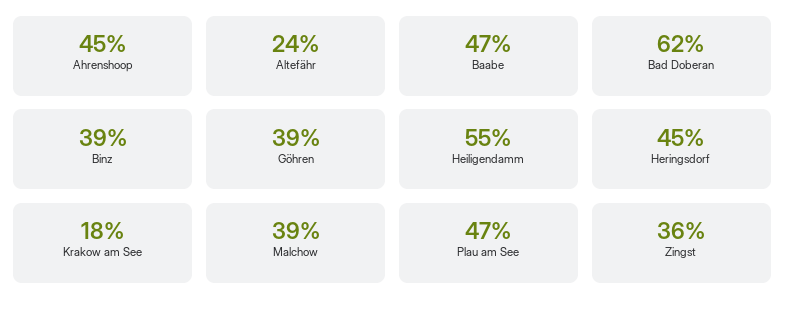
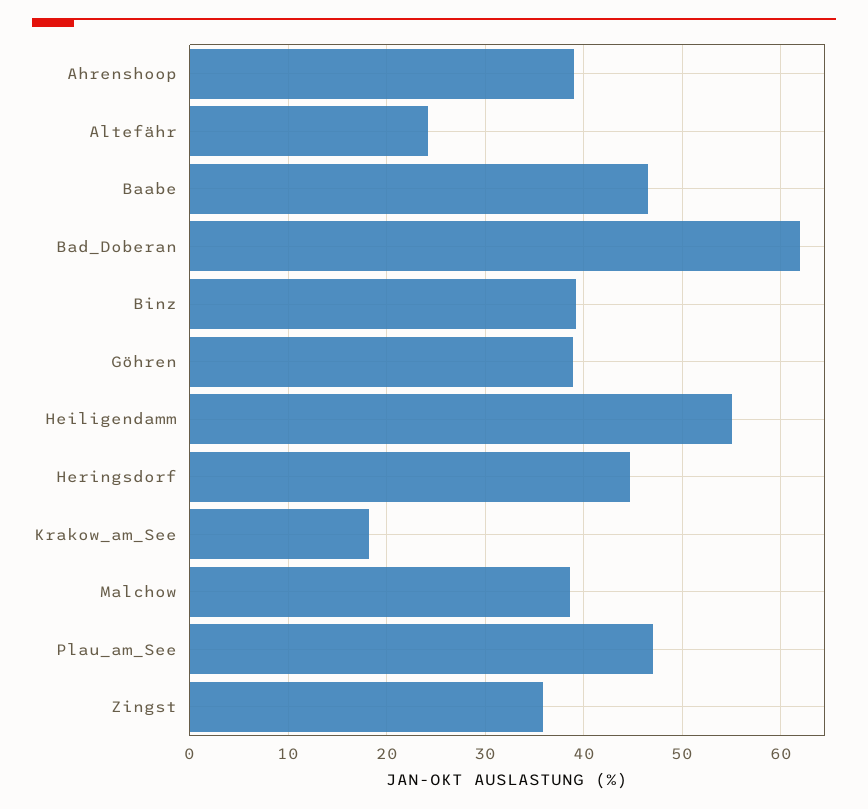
  {
-   "Ahrenshoop": 45,
+   "Ahrenshoop": 39,
    "Altefähr": 24,
    "Baabe": 47,
    "Bad Doberan": 62,
    "Binz": 39,
    "Göhren": 39,
    "Heiligendamm": 55,
    "Heringsdorf": 45,
    "Krakow am See": 18,
    "Malchow": 39,
    "Plau am See": 47,
    "Zingst": 36
  }

